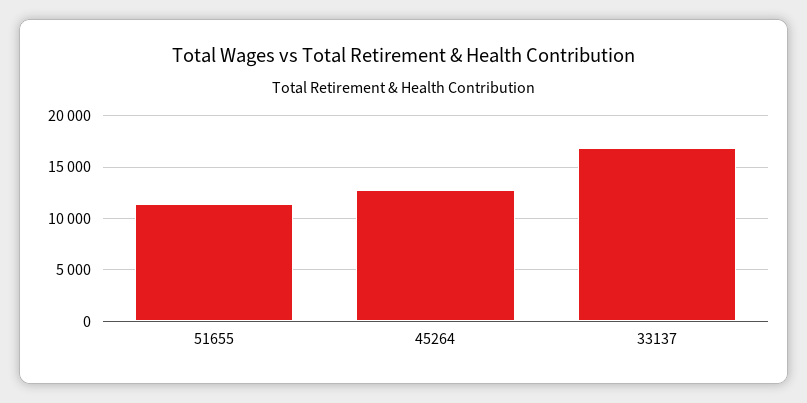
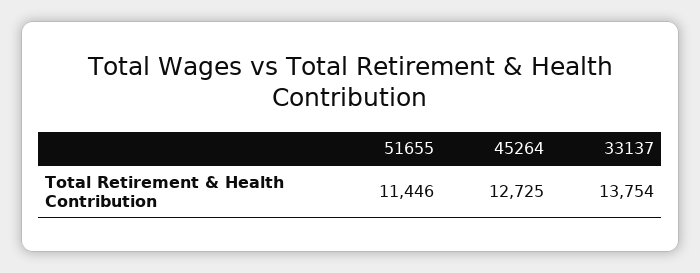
  {
    "51655": 11446,
    "45264": 12725,
-   "33137": 17000
+   "33137": 13754
  }

